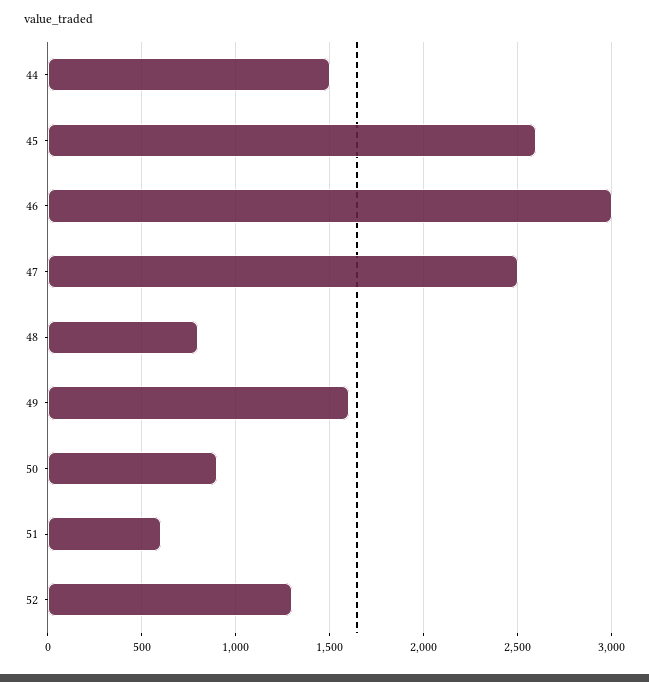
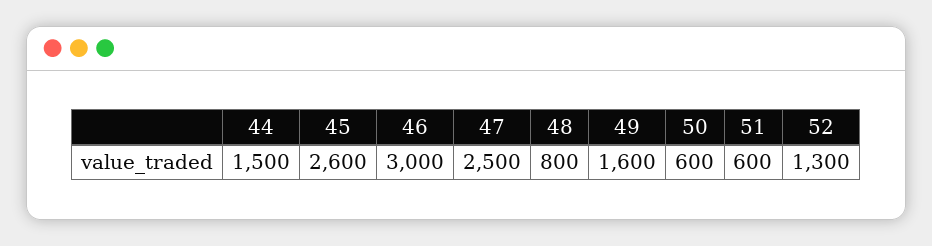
  {
    "44": 1500,
    "45": 2600,
    "46": 3000,
    "47": 2500,
    "48": 800,
    "49": 1600,
-   "50": 900,
+   "50": 600,
    "51": 600,
    "52": 1300
  }

